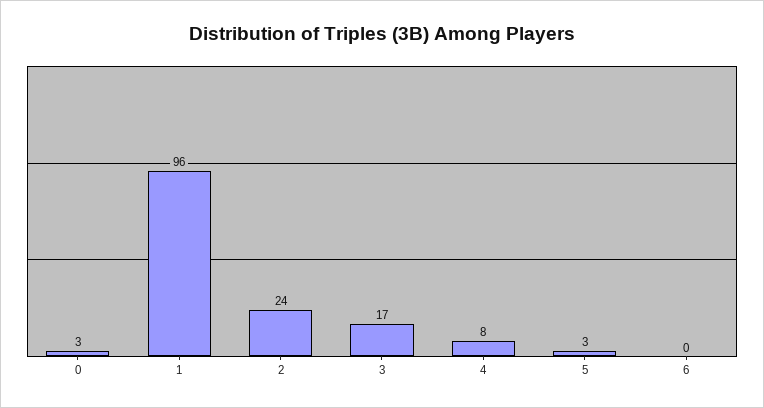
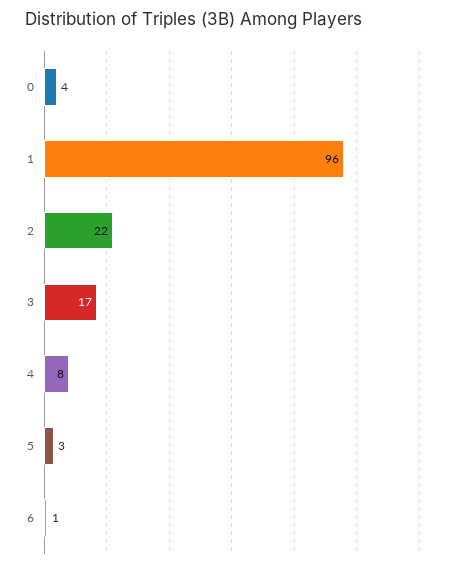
  {
-   "0": 3,
+   "0": 4,
    "1": 96,
-   "2": 24,
+   "2": 22,
    "3": 17,
    "4": 8,
    "5": 3,
-   "6": 0
+   "6": 1
  }

